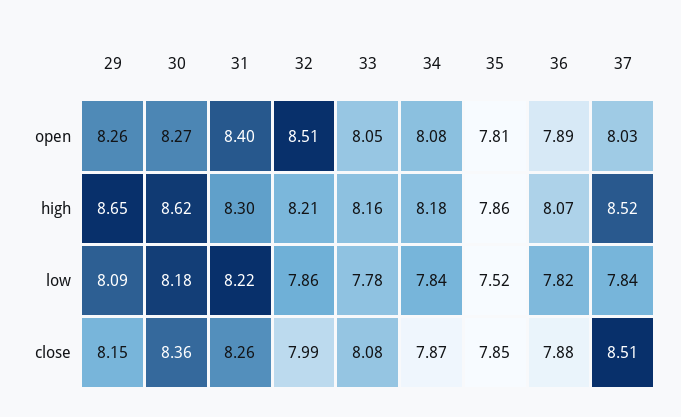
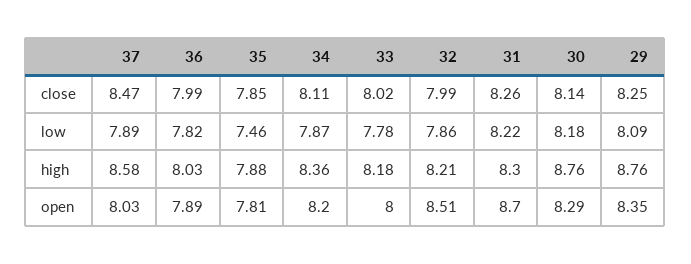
  {
    "29": {
-     "open": 8.26,
+     "open": 8.35,
-     "high": 8.65,
+     "high": 8.76,
      "low": 8.09,
-     "close": 8.15
+     "close": 8.25
    },
    "30": {
-     "open": 8.27,
+     "open": 8.29,
-     "high": 8.62,
+     "high": 8.76,
      "low": 8.18,
-     "close": 8.36
+     "close": 8.14
    },
    "31": {
-     "open": 8.4,
+     "open": 8.7,
      "high": 8.3,
      "low": 8.22,
      "close": 8.26
    },
    "32": {
      "open": 8.51,
      "high": 8.21,
      "low": 7.86,
      "close": 7.99
    },
    "33": {
-     "open": 8.05,
+     "open": 8,
-     "high": 8.16,
+     "high": 8.18,
      "low": 7.78,
-     "close": 8.08
+     "close": 8.02
    },
    "34": {
-     "open": 8.08,
+     "open": 8.2,
-     "high": 8.18,
+     "high": 8.36,
-     "low": 7.84,
+     "low": 7.87,
-     "close": 7.87
+     "close": 8.11
    },
    "35": {
      "open": 7.81,
-     "high": 7.86,
+     "high": 7.88,
-     "low": 7.52,
+     "low": 7.46,
      "close": 7.85
    },
    "36": {
      "open": 7.89,
-     "high": 8.07,
+     "high": 8.03,
      "low": 7.82,
-     "close": 7.88
+     "close": 7.99
    },
    "37": {
      "open": 8.03,
-     "high": 8.52,
+     "high": 8.58,
-     "low": 7.84,
+     "low": 7.89,
-     "close": 8.51
+     "close": 8.47
    }
  }

